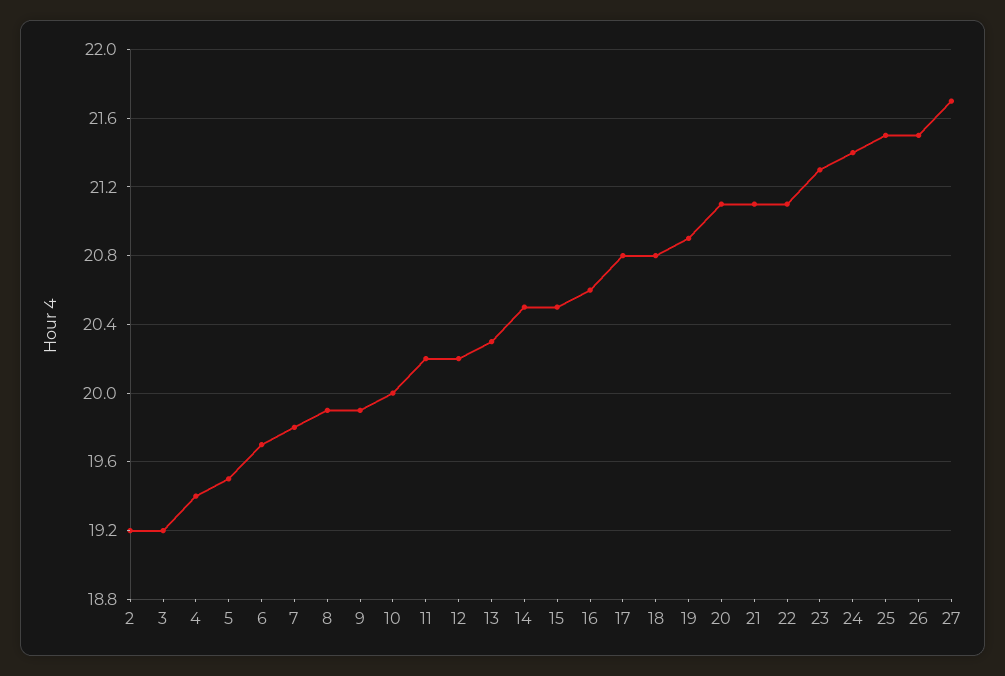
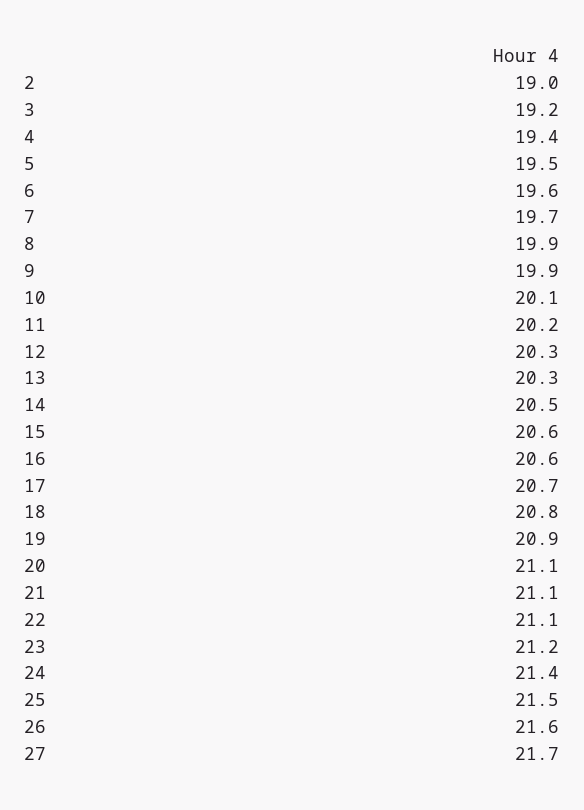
  {
-   "2": 19.2,
+   "2": 19,
    "3": 19.2,
    "4": 19.4,
    "5": 19.5,
-   "6": 19.7,
+   "6": 19.6,
-   "7": 19.8,
+   "7": 19.7,
    "8": 19.9,
    "9": 19.9,
-   "10": 20,
+   "10": 20.1,
    "11": 20.2,
-   "12": 20.2,
+   "12": 20.3,
    "13": 20.3,
    "14": 20.5,
-   "15": 20.5,
+   "15": 20.6,
    "16": 20.6,
-   "17": 20.8,
+   "17": 20.7,
    "18": 20.8,
    "19": 20.9,
    "20": 21.1,
    "21": 21.1,
    "22": 21.1,
-   "23": 21.3,
+   "23": 21.2,
    "24": 21.4,
    "25": 21.5,
-   "26": 21.5,
+   "26": 21.6,
    "27": 21.7
  }

